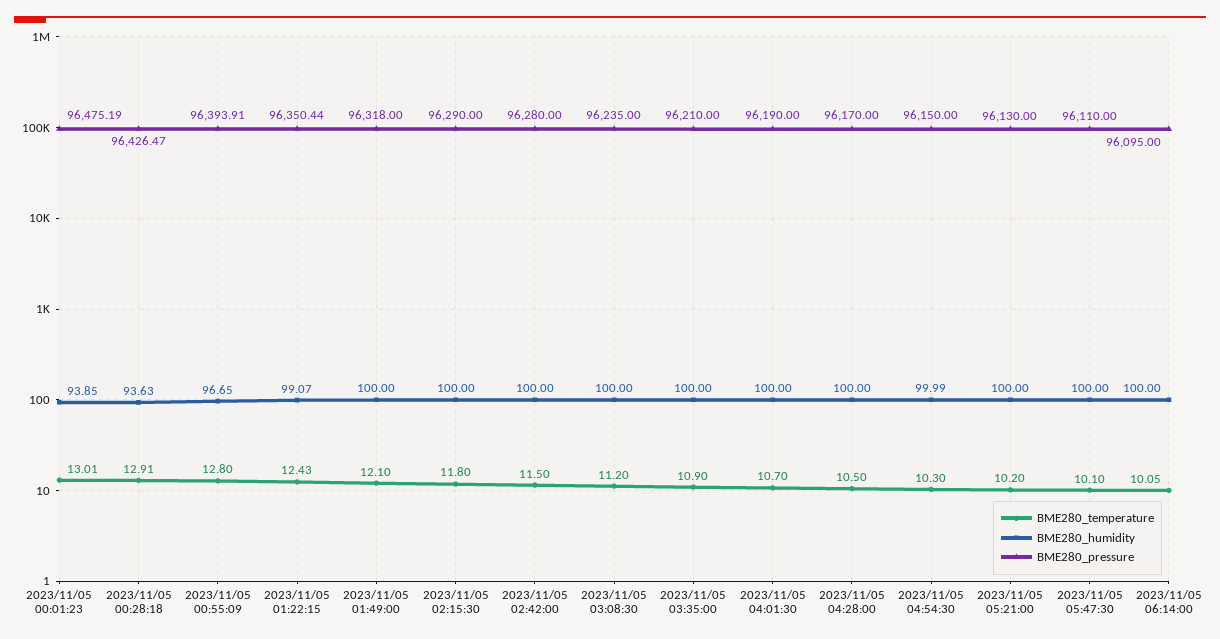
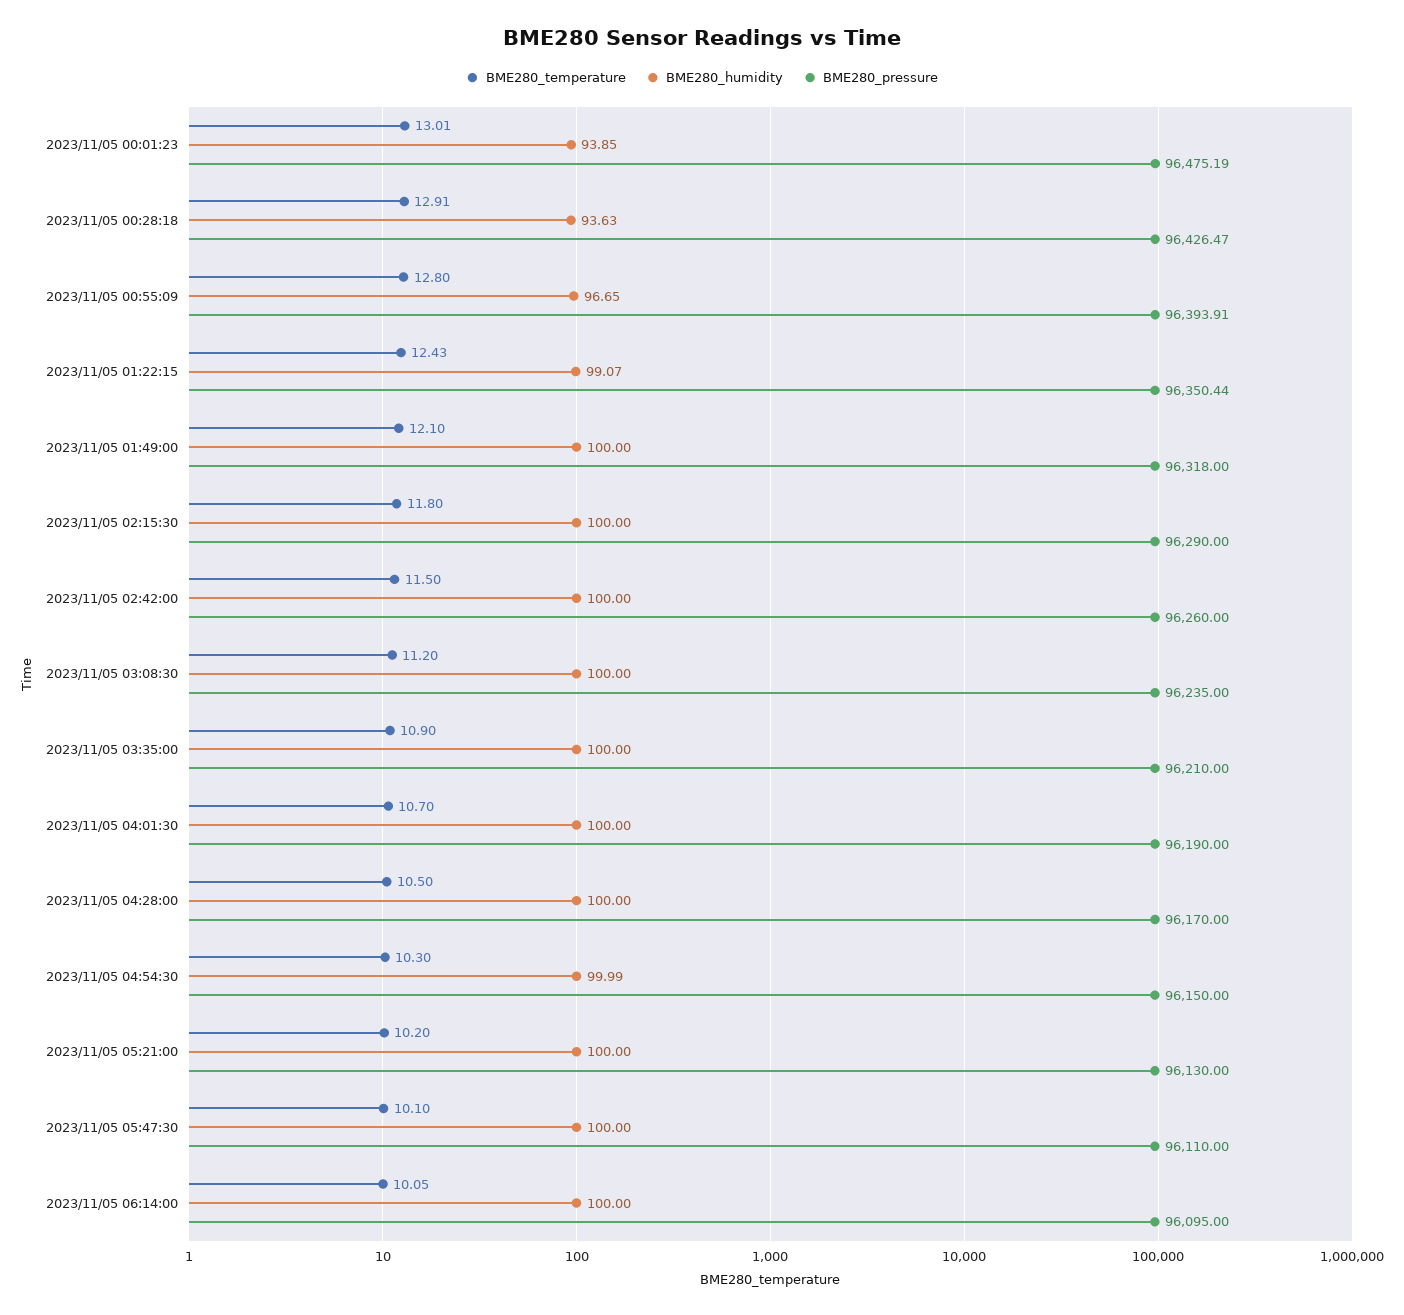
  {
    "BME280_temperature": {
      "2023/11/05 00:01:23": 13.01,
      "2023/11/05 00:28:18": 12.91,
      "2023/11/05 00:55:09": 12.8,
      "2023/11/05 01:22:15": 12.43,
      "2023/11/05 01:49:00": 12.1,
      "2023/11/05 02:15:30": 11.8,
      "2023/11/05 02:42:00": 11.5,
      "2023/11/05 03:08:30": 11.2,
      "2023/11/05 03:35:00": 10.9,
      "2023/11/05 04:01:30": 10.7,
      "2023/11/05 04:28:00": 10.5,
      "2023/11/05 04:54:30": 10.3,
      "2023/11/05 05:21:00": 10.2,
      "2023/11/05 05:47:30": 10.1,
      "2023/11/05 06:14:00": 10.05
    },
    "BME280_humidity": {
      "2023/11/05 00:01:23": 93.85,
      "2023/11/05 00:28:18": 93.63,
      "2023/11/05 00:55:09": 96.65,
      "2023/11/05 01:22:15": 99.07,
      "2023/11/05 01:49:00": 100,
      "2023/11/05 02:15:30": 100,
      "2023/11/05 02:42:00": 100,
      "2023/11/05 03:08:30": 100,
      "2023/11/05 03:35:00": 100,
      "2023/11/05 04:01:30": 100,
      "2023/11/05 04:28:00": 100,
      "2023/11/05 04:54:30": 99.99,
      "2023/11/05 05:21:00": 100,
      "2023/11/05 05:47:30": 100,
      "2023/11/05 06:14:00": 100
    },
    "BME280_pressure": {
      "2023/11/05 00:01:23": 96475.19,
      "2023/11/05 00:28:18": 96426.47,
      "2023/11/05 00:55:09": 96393.91,
      "2023/11/05 01:22:15": 96350.44,
      "2023/11/05 01:49:00": 96318,
      "2023/11/05 02:15:30": 96290,
-     "2023/11/05 02:42:00": 96280,
+     "2023/11/05 02:42:00": 96260,
      "2023/11/05 03:08:30": 96235,
      "2023/11/05 03:35:00": 96210,
      "2023/11/05 04:01:30": 96190,
      "2023/11/05 04:28:00": 96170,
      "2023/11/05 04:54:30": 96150,
      "2023/11/05 05:21:00": 96130,
      "2023/11/05 05:47:30": 96110,
      "2023/11/05 06:14:00": 96095
    }
  }

